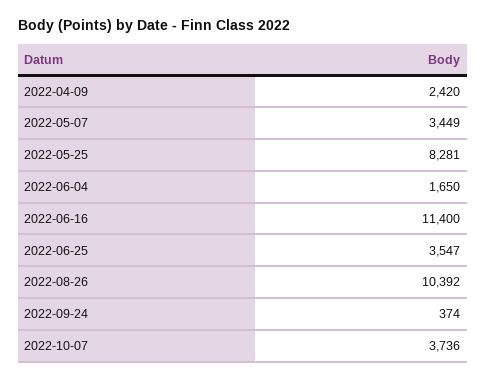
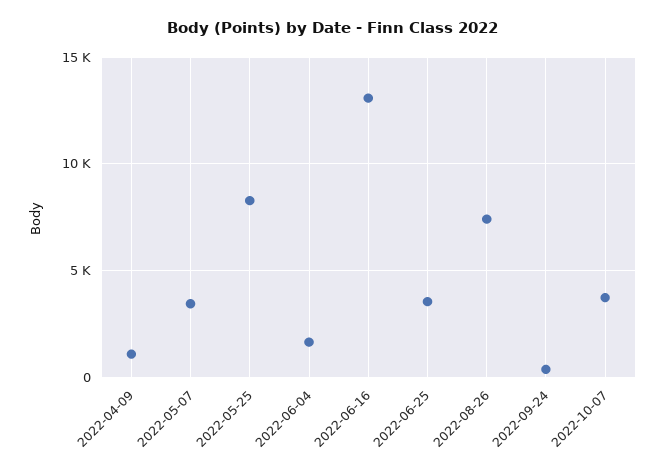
  {
-   "2022-04-09": 2420,
+   "2022-04-09": 1000,
    "2022-05-07": 3449,
    "2022-05-25": 8281,
    "2022-06-04": 1650,
-   "2022-06-16": 11400,
+   "2022-06-16": 13000,
    "2022-06-25": 3547,
-   "2022-08-26": 10392,
+   "2022-08-26": 7500,
    "2022-09-24": 374,
    "2022-10-07": 3736
  }

